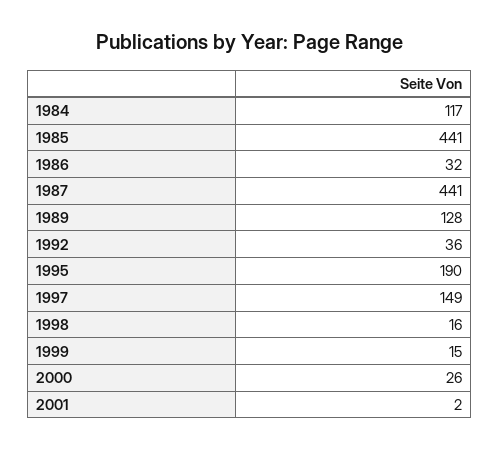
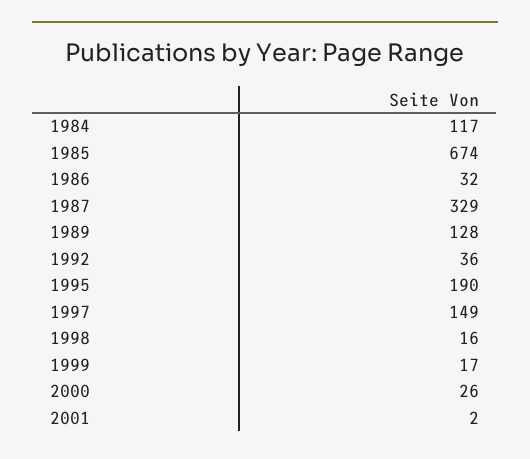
  {
    "1984": 117,
-   "1985": 441,
+   "1985": 674,
    "1986": 32,
-   "1987": 441,
+   "1987": 329,
    "1989": 128,
    "1992": 36,
    "1995": 190,
    "1997": 149,
    "1998": 16,
-   "1999": 15,
+   "1999": 17,
    "2000": 26,
    "2001": 2
  }

